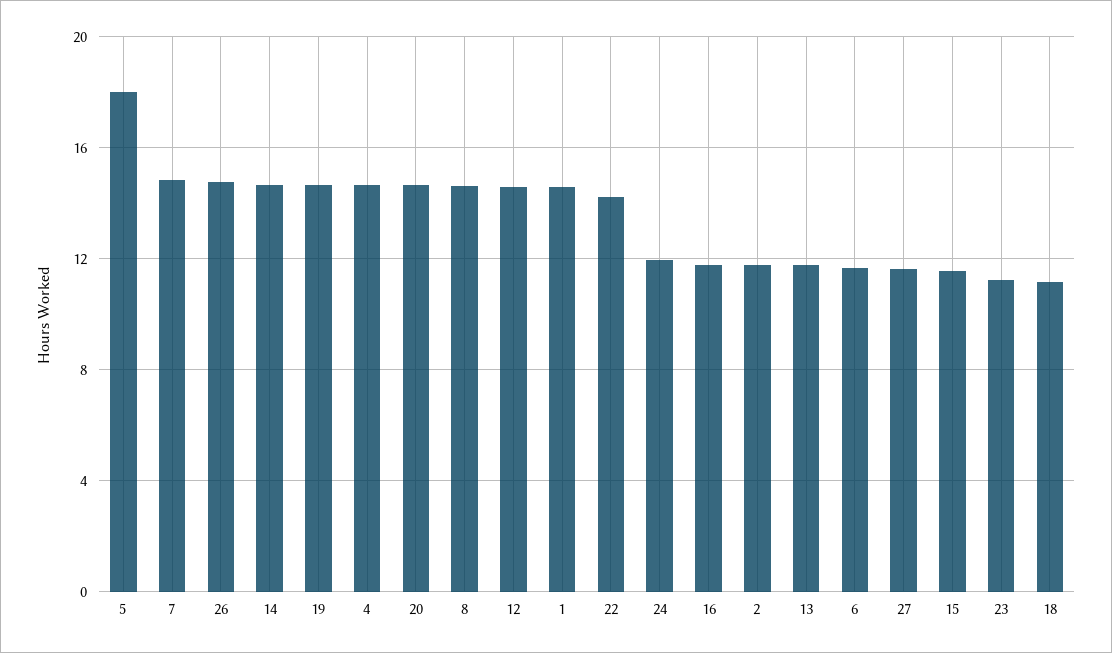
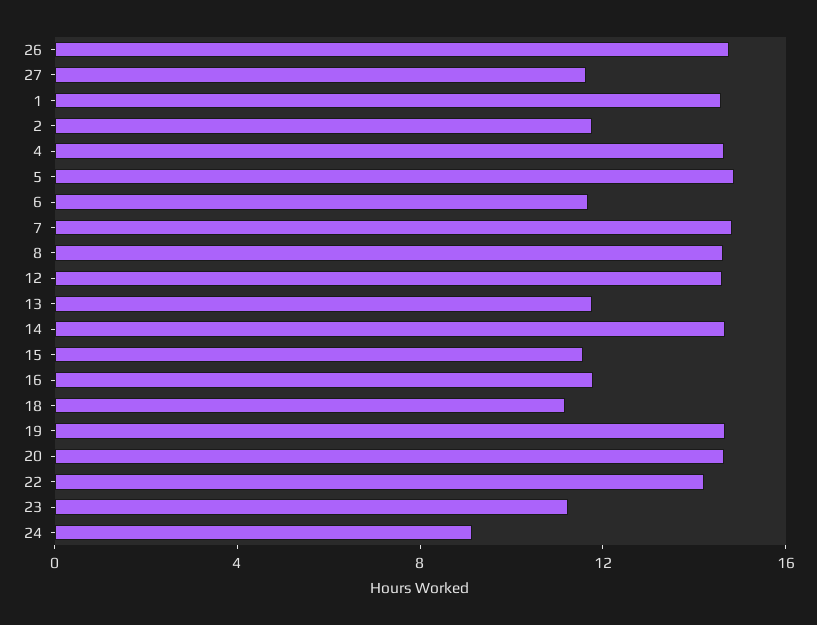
  {
-   "5": 18,
+   "5": 15,
    "7": 15,
    "26": 15,
    "14": 14.5,
    "19": 14.5,
    "4": 14.5,
    "20": 14.5,
    "8": 14.5,
    "12": 14.5,
    "1": 14.5,
    "22": 14,
-   "24": 12,
+   "24": 9,
    "16": 12,
    "2": 12,
    "13": 12,
    "6": 11.5,
    "27": 11.5,
    "15": 11.5,
    "23": 11,
    "18": 11
  }

